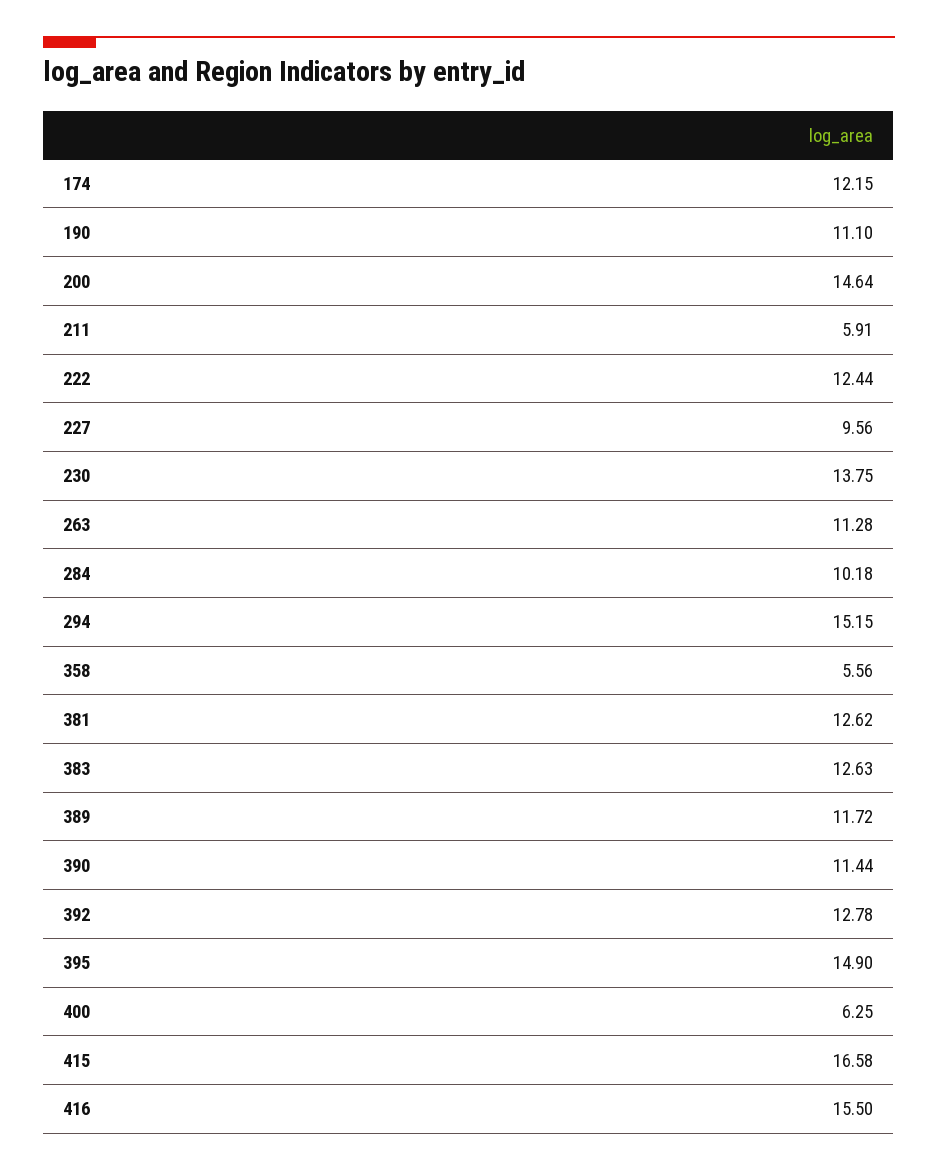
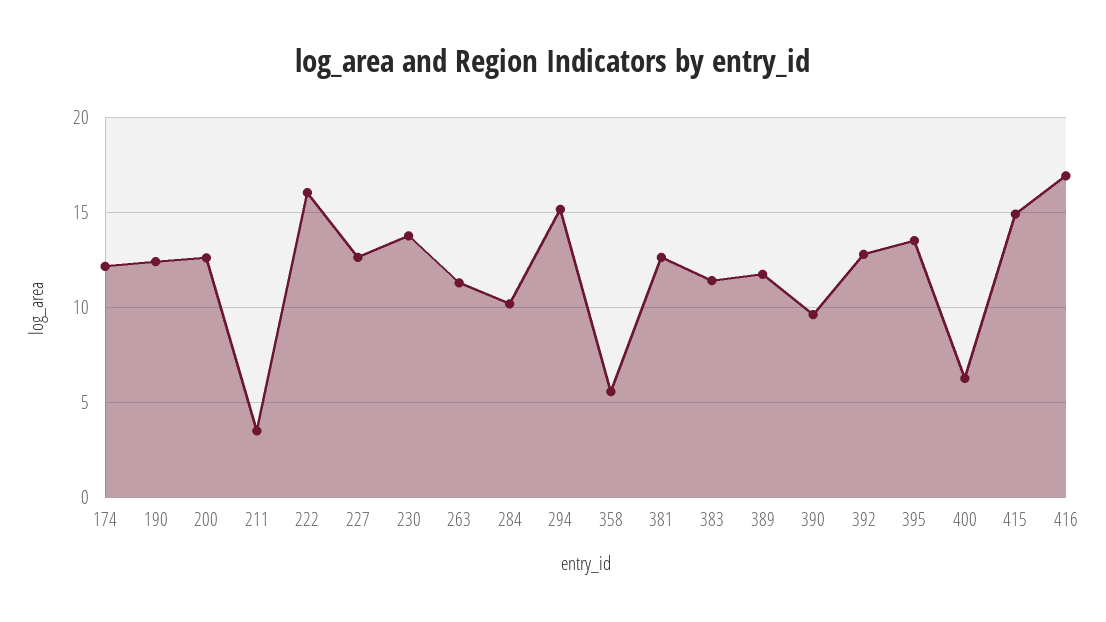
  {
    "174": 12.15,
-   "190": 11.1,
+   "190": 12.5,
-   "200": 14.64,
+   "200": 12.5,
-   "211": 5.91,
+   "211": 3.5,
-   "222": 12.44,
+   "222": 16,
-   "227": 9.56,
+   "227": 12.5,
    "230": 13.75,
    "263": 11.28,
    "284": 10.18,
    "294": 15.15,
    "358": 5.56,
    "381": 12.62,
-   "383": 12.63,
+   "383": 11.5,
    "389": 11.72,
-   "390": 11.44,
+   "390": 9.5,
    "392": 12.78,
-   "395": 14.9,
+   "395": 13.5,
    "400": 6.25,
-   "415": 16.58,
+   "415": 15,
-   "416": 15.5
+   "416": 17
  }

